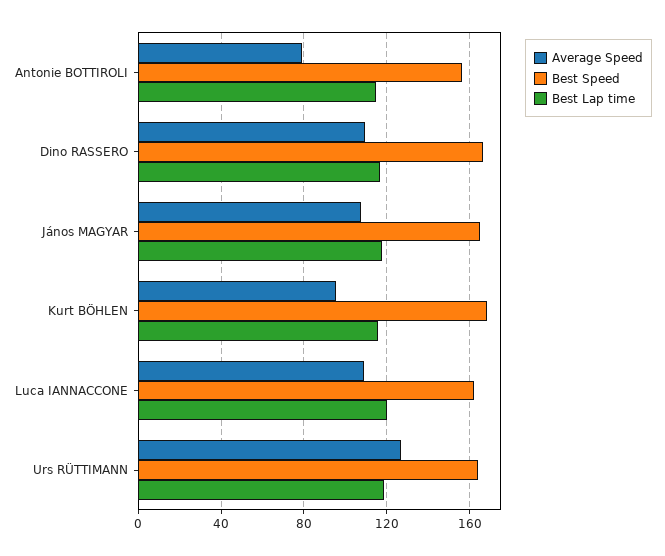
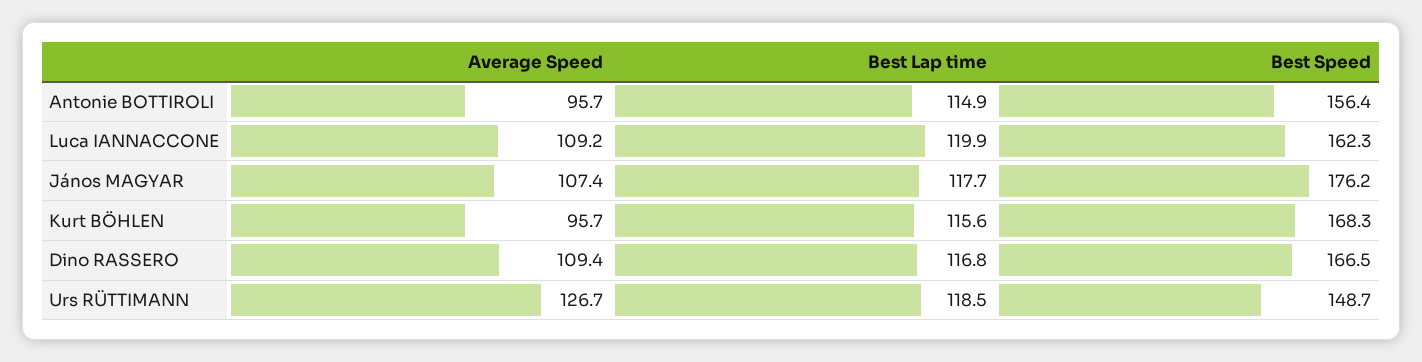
  {
    "Average Speed": {
-     "Antonie BOTTIROLI": 80,
+     "Antonie BOTTIROLI": 95.7,
      "Dino RASSERO": 109.4,
      "János MAGYAR": 107.4,
      "Kurt BÖHLEN": 95.7,
      "Luca IANNACCONE": 109.2,
      "Urs RÜTTIMANN": 126.7
    },
    "Best Speed": {
      "Antonie BOTTIROLI": 156.4,
      "Dino RASSERO": 166.5,
-     "János MAGYAR": 165,
+     "János MAGYAR": 176.2,
      "Kurt BÖHLEN": 168.3,
      "Luca IANNACCONE": 162.3,
-     "Urs RÜTTIMANN": 165
+     "Urs RÜTTIMANN": 148.7
    },
    "Best Lap time": {
      "Antonie BOTTIROLI": 114.9,
      "Dino RASSERO": 116.8,
      "János MAGYAR": 117.7,
      "Kurt BÖHLEN": 115.6,
      "Luca IANNACCONE": 119.9,
      "Urs RÜTTIMANN": 118.5
    }
  }

